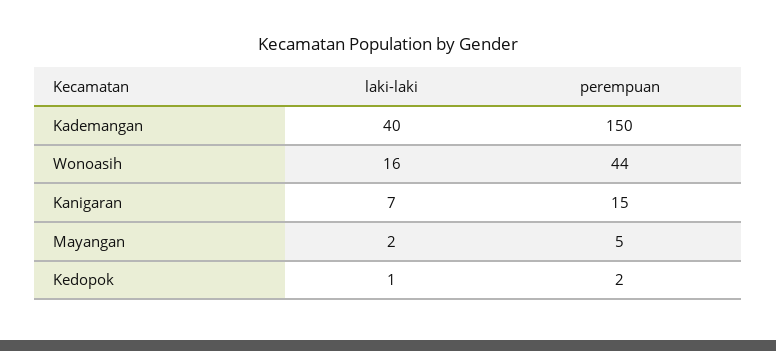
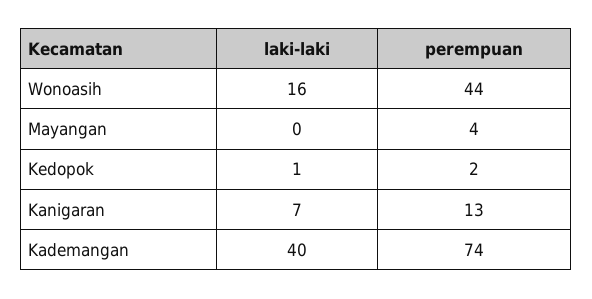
  {
    "laki-laki": {
      "Kademangan": 40,
      "Wonoasih": 16,
      "Kanigaran": 7,
-     "Mayangan": 2,
+     "Mayangan": 0,
      "Kedopok": 1
    },
    "perempuan": {
-     "Kademangan": 150,
+     "Kademangan": 74,
      "Wonoasih": 44,
-     "Kanigaran": 15,
+     "Kanigaran": 13,
-     "Mayangan": 5,
+     "Mayangan": 4,
      "Kedopok": 2
    }
  }

